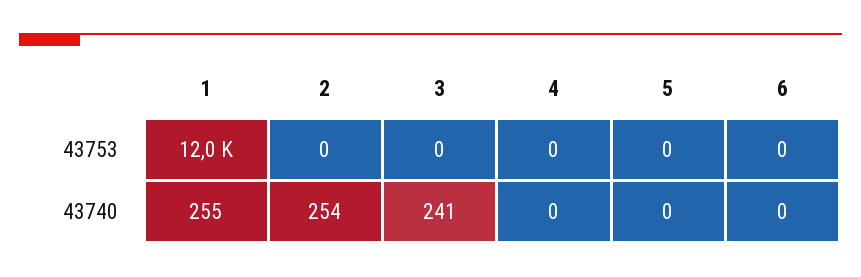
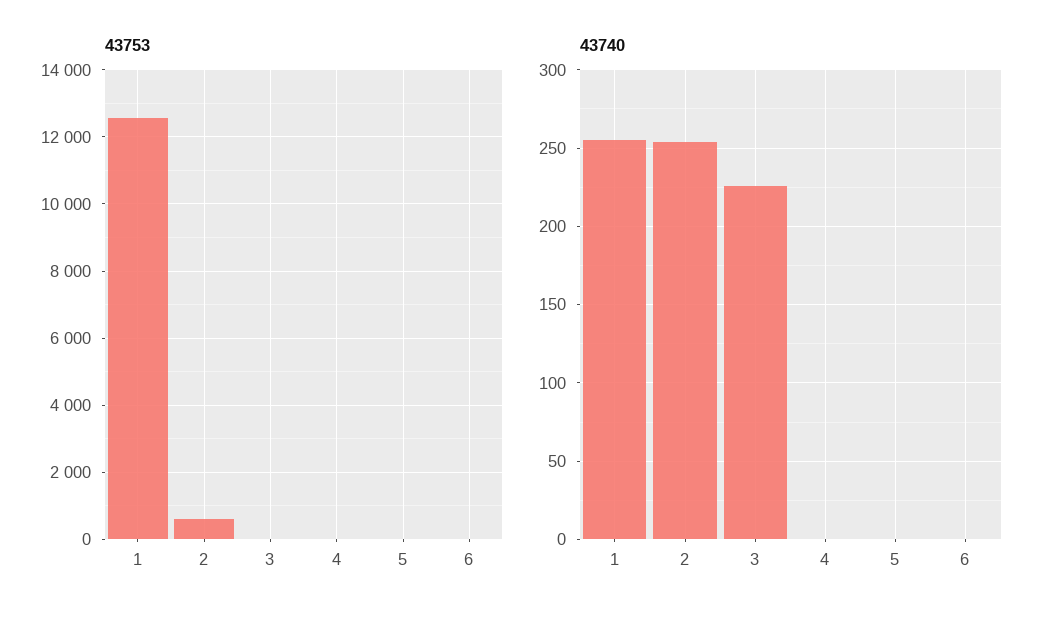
  {
    "43753": {
-     "1": 12000,
+     "1": 12600,
-     "2": 0,
+     "2": 600,
      "3": 0,
      "4": 0,
      "5": 0,
      "6": 0
    },
    "43740": {
      "1": 255,
      "2": 254,
-     "3": 241,
+     "3": 225,
      "4": 0,
      "5": 0,
      "6": 0
    }
  }

